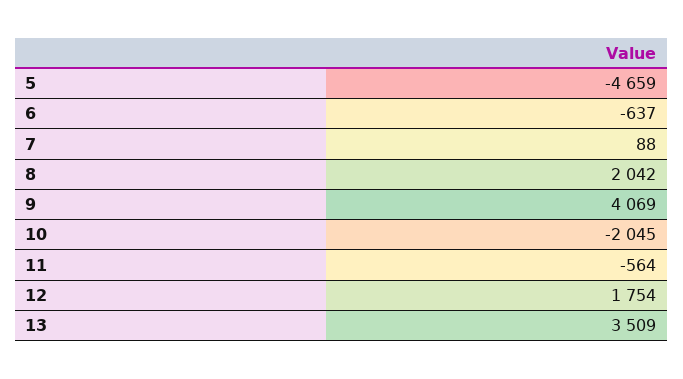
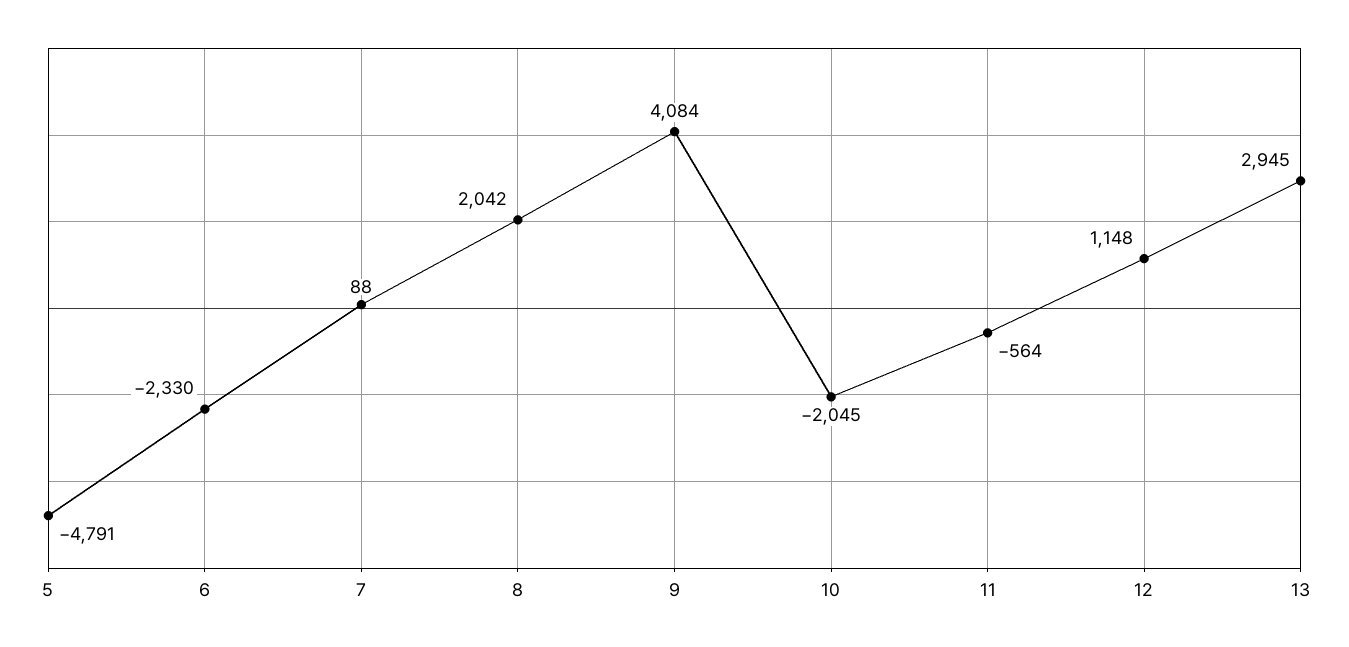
  {
-   "5": -4659,
+   "5": -4791,
-   "6": -637,
+   "6": -2330,
    "7": 88,
    "8": 2042,
-   "9": 4069,
+   "9": 4084,
    "10": -2045,
    "11": -564,
-   "12": 1754,
+   "12": 1148,
-   "13": 3509
+   "13": 2945
  }

